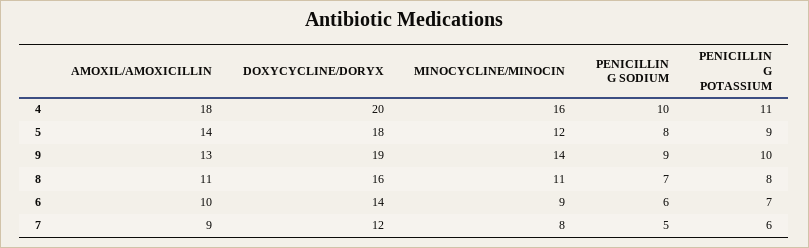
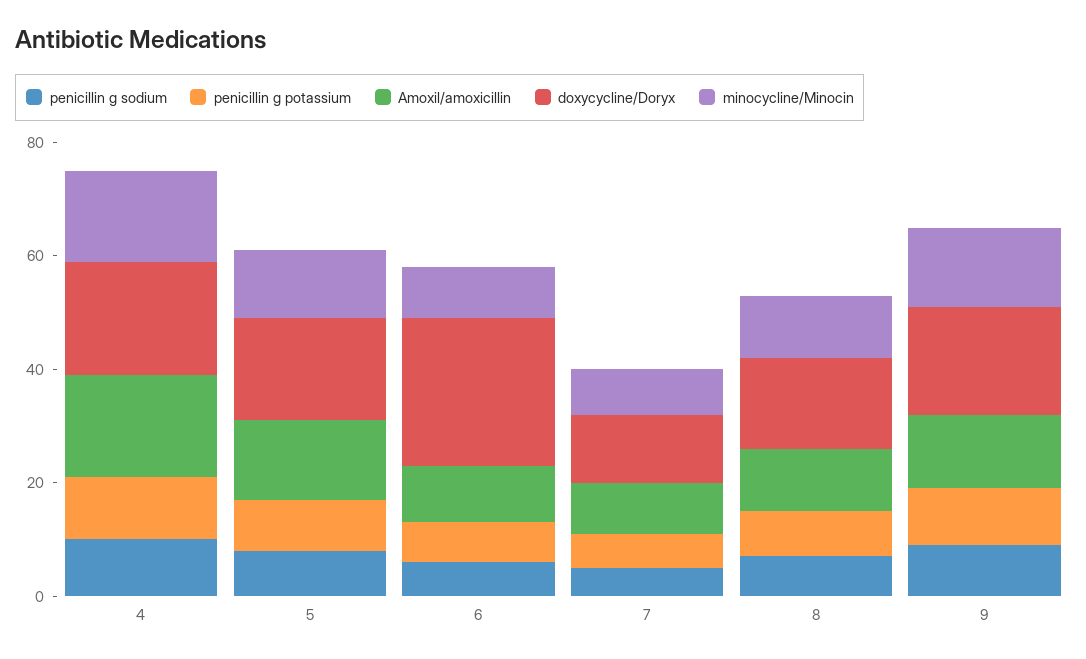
  {
    "AMOXIL/AMOXICILLIN": {
      "4": 18,
      "5": 14,
      "9": 13,
      "8": 11,
      "6": 10,
      "7": 9
    },
    "DOXYCYCLINE/DORYX": {
      "4": 20,
      "5": 18,
      "9": 19,
      "8": 16,
-     "6": 14,
+     "6": 25,
      "7": 12
    },
    "MINOCYCLINE/MINOCIN": {
      "4": 16,
      "5": 12,
      "9": 14,
      "8": 11,
      "6": 9,
      "7": 8
    },
    "PENICILLIN G SODIUM": {
      "4": 10,
      "5": 8,
      "9": 9,
      "8": 7,
      "6": 6,
      "7": 5
    },
    "PENICILLIN G POTASSIUM": {
      "4": 11,
      "5": 9,
      "9": 10,
      "8": 8,
      "6": 7,
      "7": 6
    }
  }

